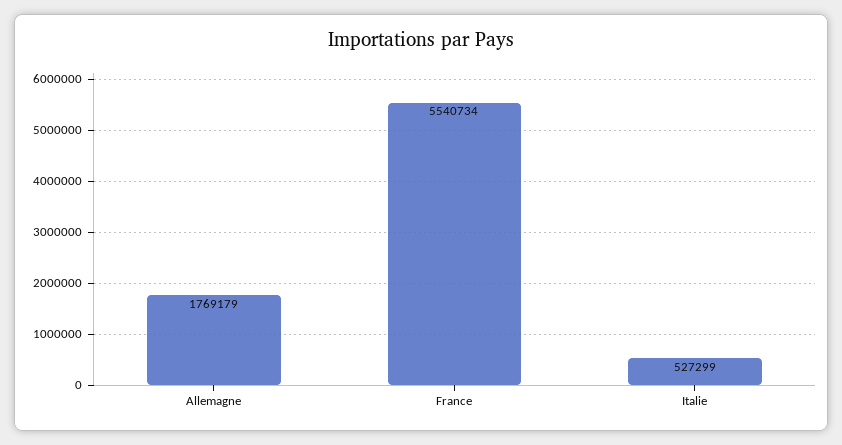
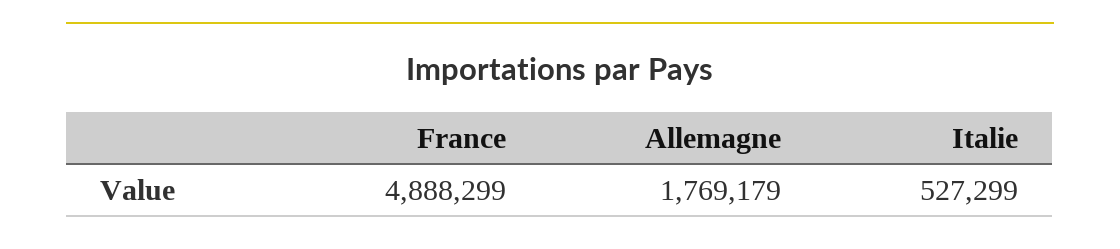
  {
    "Allemagne": 1769179,
-   "France": 5540734,
+   "France": 4888299,
    "Italie": 527299
  }

